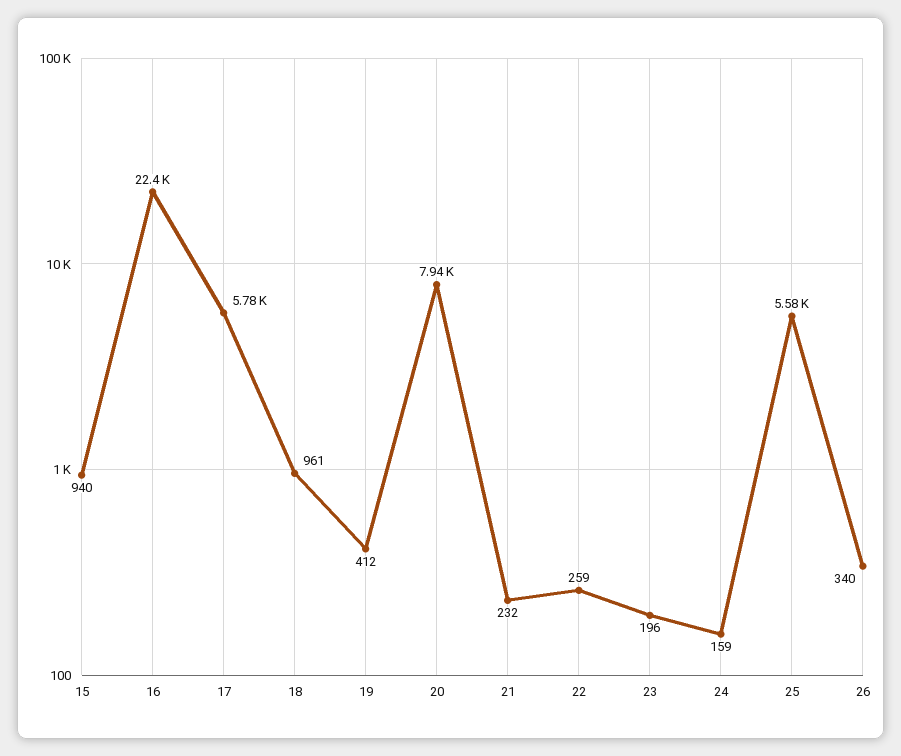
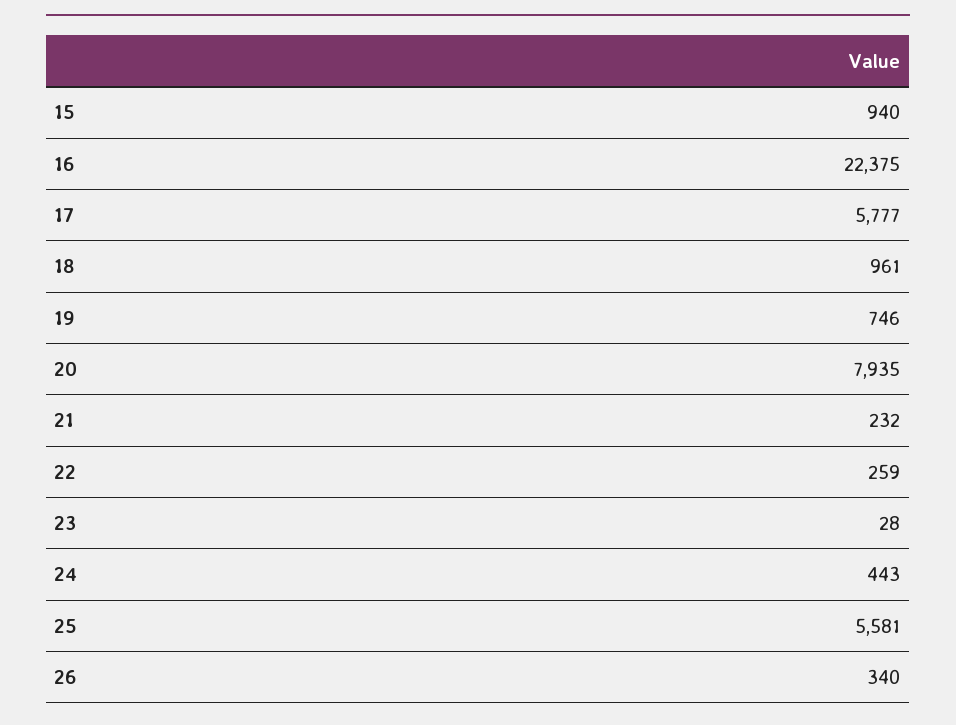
  {
    "15": 940,
    "16": 22375,
    "17": 5777,
    "18": 961,
-   "19": 412,
+   "19": 746,
    "20": 7935,
    "21": 232,
    "22": 259,
-   "23": 196,
+   "23": 28,
-   "24": 159,
+   "24": 443,
    "25": 5581,
    "26": 340
  }

